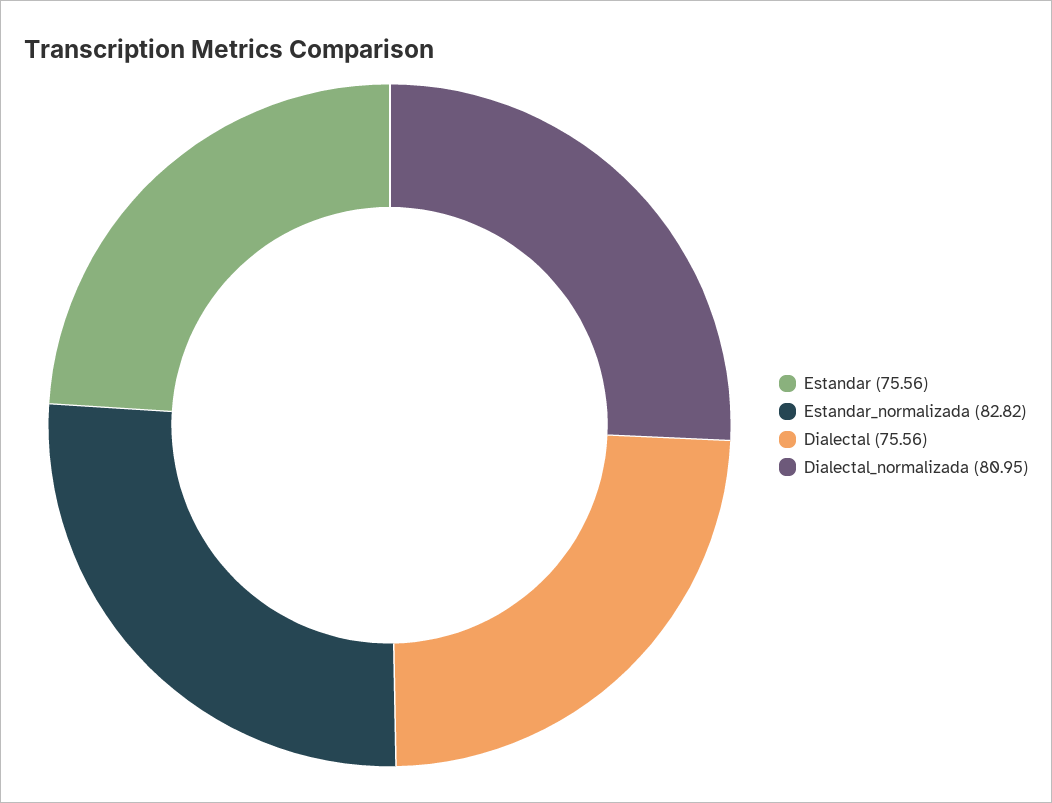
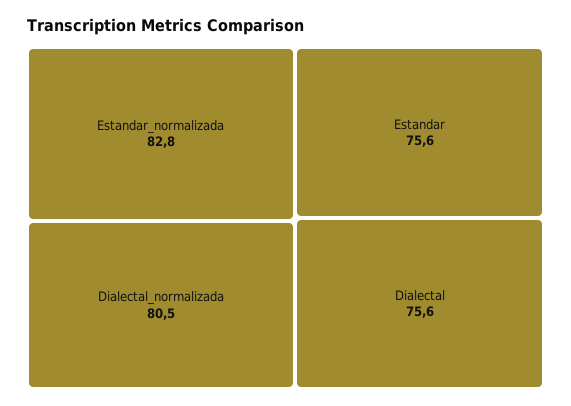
  {
    "Estandar": 75.56,
    "Estandar_normalizada": 82.82,
    "Dialectal": 75.56,
-   "Dialectal_normalizada": 80.95
+   "Dialectal_normalizada": 80.5
  }

